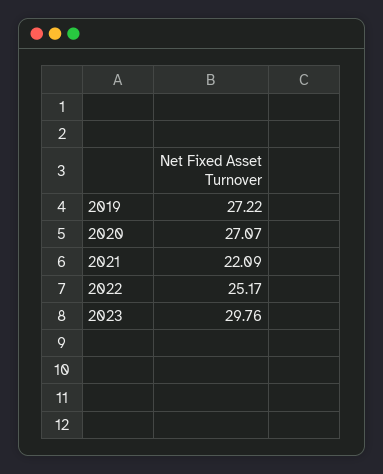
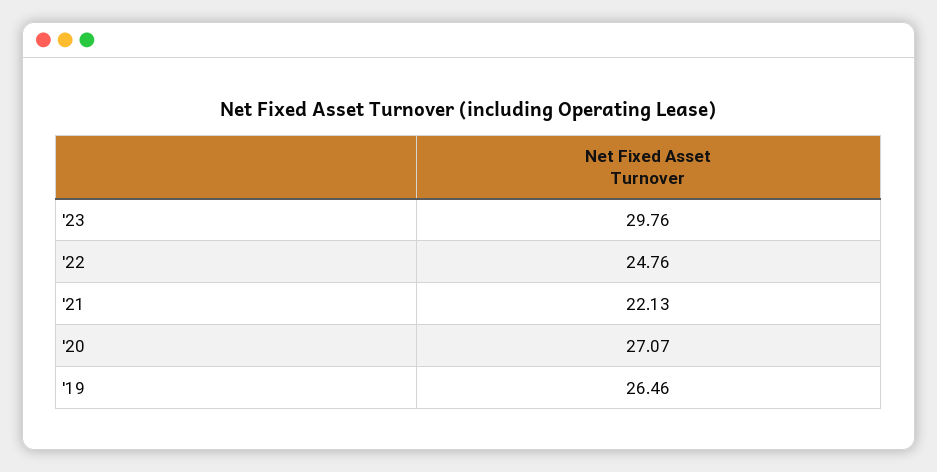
  {
-   "2019": 27.22,
+   "2019": 26.46,
    "2020": 27.07,
-   "2021": 22.09,
+   "2021": 22.13,
-   "2022": 25.17,
+   "2022": 24.76,
    "2023": 29.76
  }

